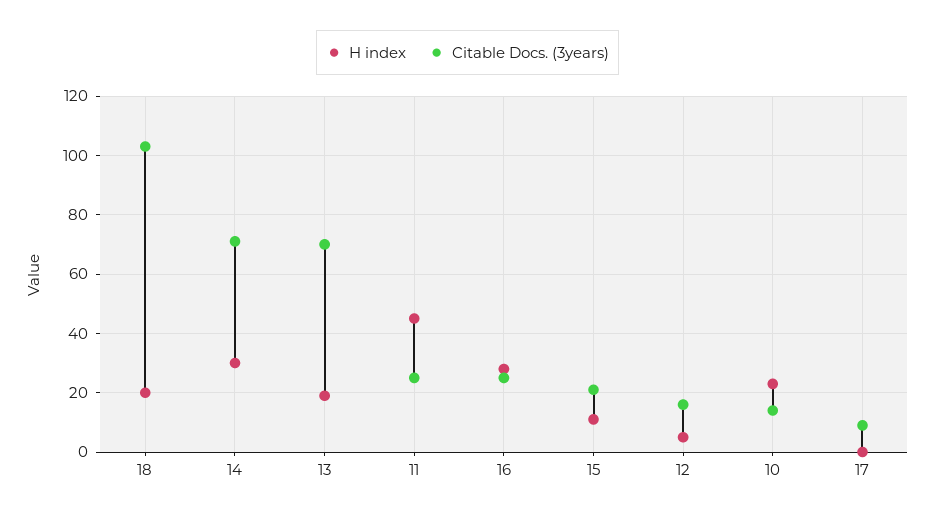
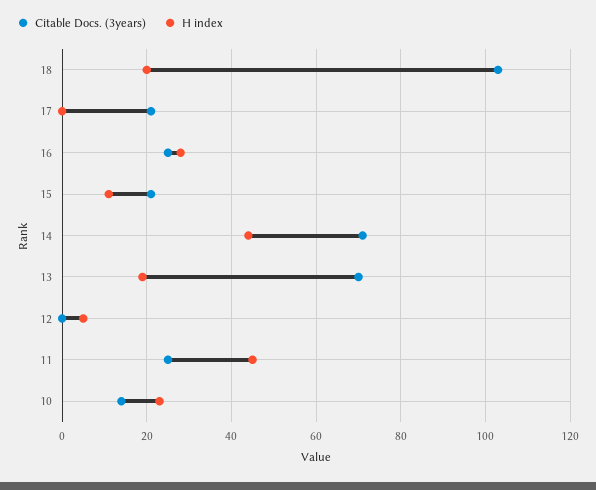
  {
    "H index": {
      "18": 20,
-     "14": 30,
+     "14": 45,
      "13": 20,
      "11": 45,
      "16": 30,
      "15": 10,
      "12": 5,
      "10": 25,
      "17": 0
    },
    "Citable Docs. (3years)": {
      "18": 105,
      "14": 70,
      "13": 70,
      "11": 25,
      "16": 25,
      "15": 20,
-     "12": 15,
+     "12": 0,
      "10": 15,
-     "17": 10
+     "17": 20
    }
  }

